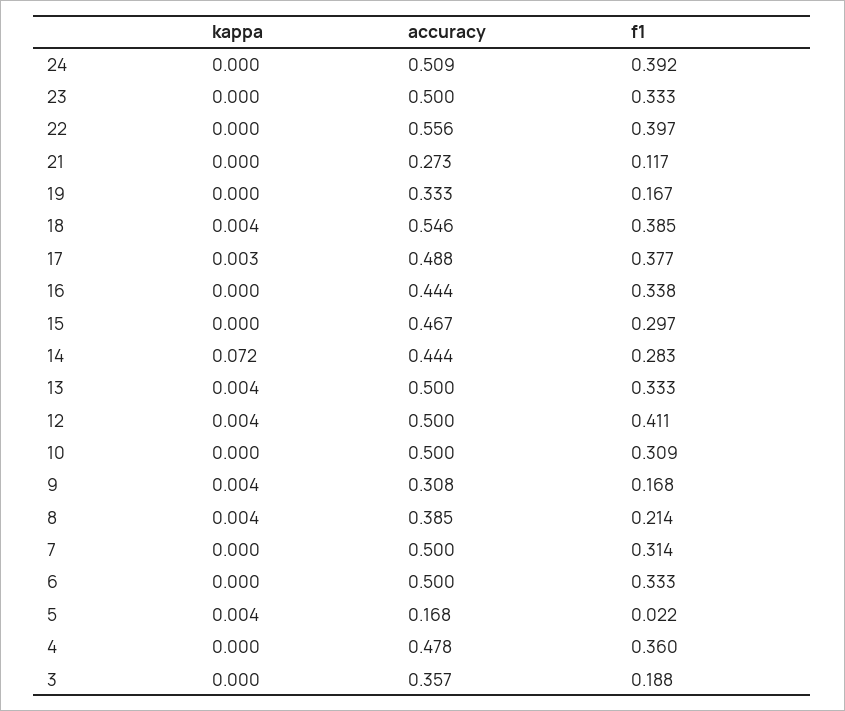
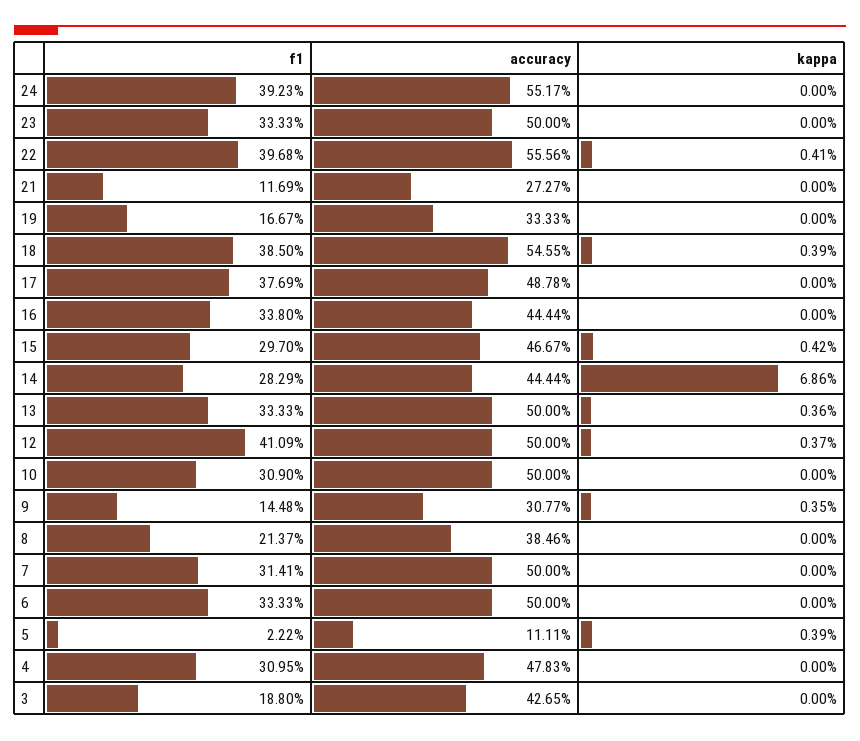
  {
    "kappa": {
      "24": 0,
      "23": 0,
-     "22": 0,
+     "22": 0.0041,
      "21": 0,
      "19": 0,
      "18": 0.0039,
-     "17": 0.003,
+     "17": 0,
      "16": 0,
-     "15": 0,
+     "15": 0.0042,
-     "14": 0.072,
+     "14": 0.0686,
      "13": 0.0036,
      "12": 0.0037,
      "10": 0,
      "9": 0.0035,
-     "8": 0.004,
+     "8": 0,
      "7": 0,
      "6": 0,
      "5": 0.0039,
      "4": 0,
      "3": 0
    },
    "accuracy": {
-     "24": 0.509,
+     "24": 0.5517,
      "23": 0.5,
      "22": 0.5556,
      "21": 0.2727,
      "19": 0.3333,
      "18": 0.5455,
      "17": 0.4878,
      "16": 0.4444,
      "15": 0.4667,
      "14": 0.4444,
      "13": 0.5,
      "12": 0.5,
      "10": 0.5,
      "9": 0.3077,
      "8": 0.3846,
      "7": 0.5,
      "6": 0.5,
-     "5": 0.168,
+     "5": 0.1111,
      "4": 0.4783,
-     "3": 0.357
+     "3": 0.4265
    },
    "f1": {
      "24": 0.3923,
      "23": 0.3333,
      "22": 0.3968,
      "21": 0.1169,
      "19": 0.1667,
      "18": 0.385,
      "17": 0.3769,
      "16": 0.338,
      "15": 0.297,
      "14": 0.2829,
      "13": 0.3333,
      "12": 0.4109,
      "10": 0.309,
-     "9": 0.168,
+     "9": 0.1448,
      "8": 0.2137,
      "7": 0.3141,
      "6": 0.3333,
      "5": 0.0222,
-     "4": 0.36,
+     "4": 0.3095,
      "3": 0.188
    }
  }

